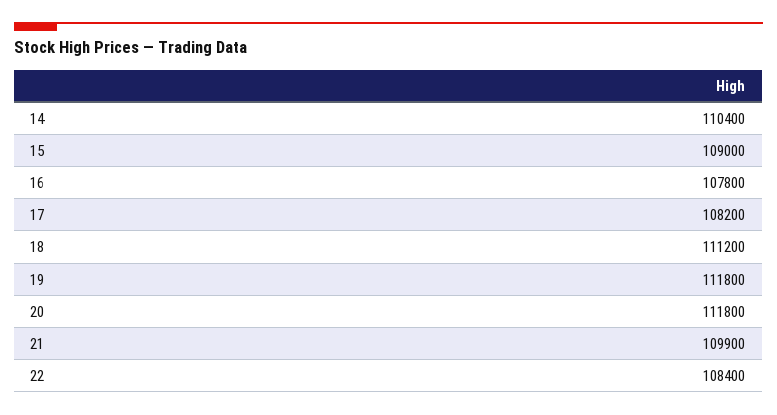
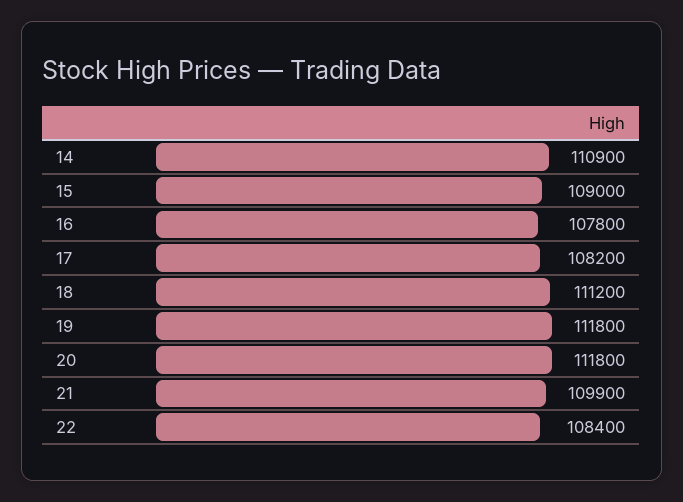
  {
-   "14": 110400,
+   "14": 110900,
    "15": 109000,
    "16": 107800,
    "17": 108200,
    "18": 111200,
    "19": 111800,
    "20": 111800,
    "21": 109900,
    "22": 108400
  }

